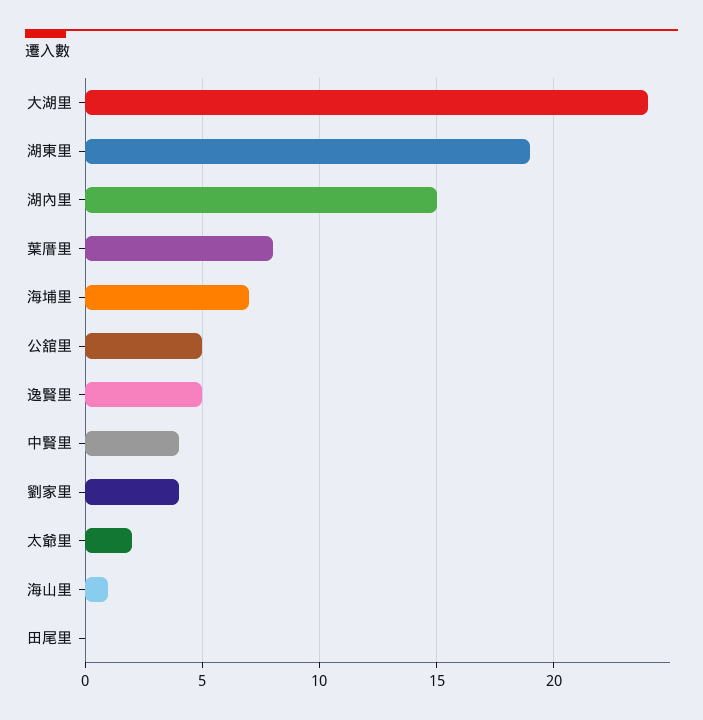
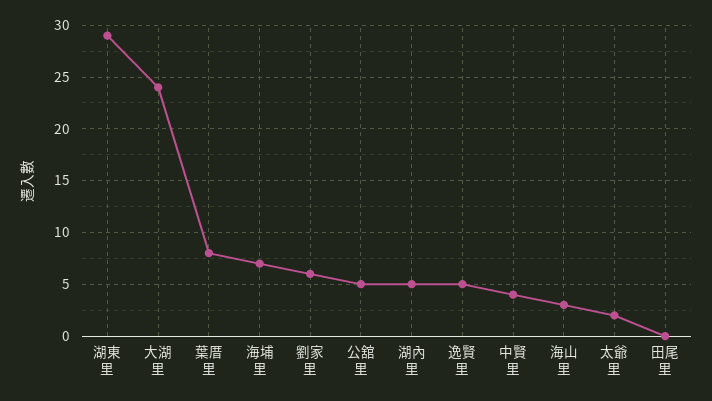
  {
    "大湖里": 24,
-   "湖東里": 19,
+   "湖東里": 29,
-   "湖內里": 15,
+   "湖內里": 5,
    "葉厝里": 8,
    "海埔里": 7,
    "公舘里": 5,
    "逸賢里": 5,
    "中賢里": 4,
-   "劉家里": 4,
+   "劉家里": 6,
    "太爺里": 2,
-   "海山里": 1,
+   "海山里": 3,
    "田尾里": 0
  }

